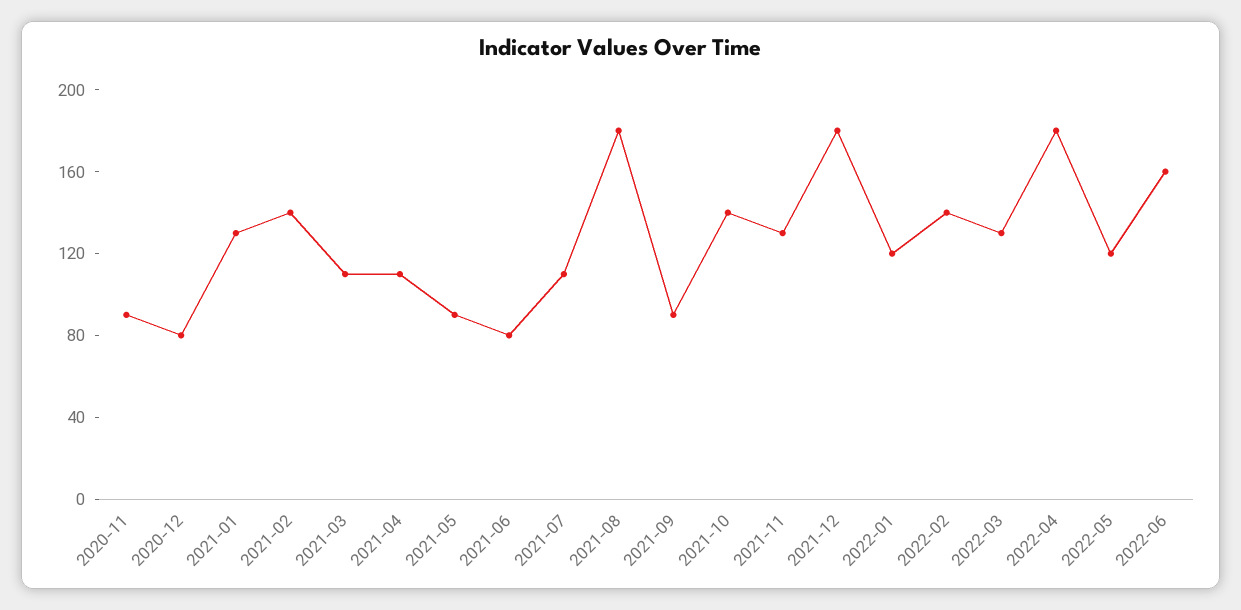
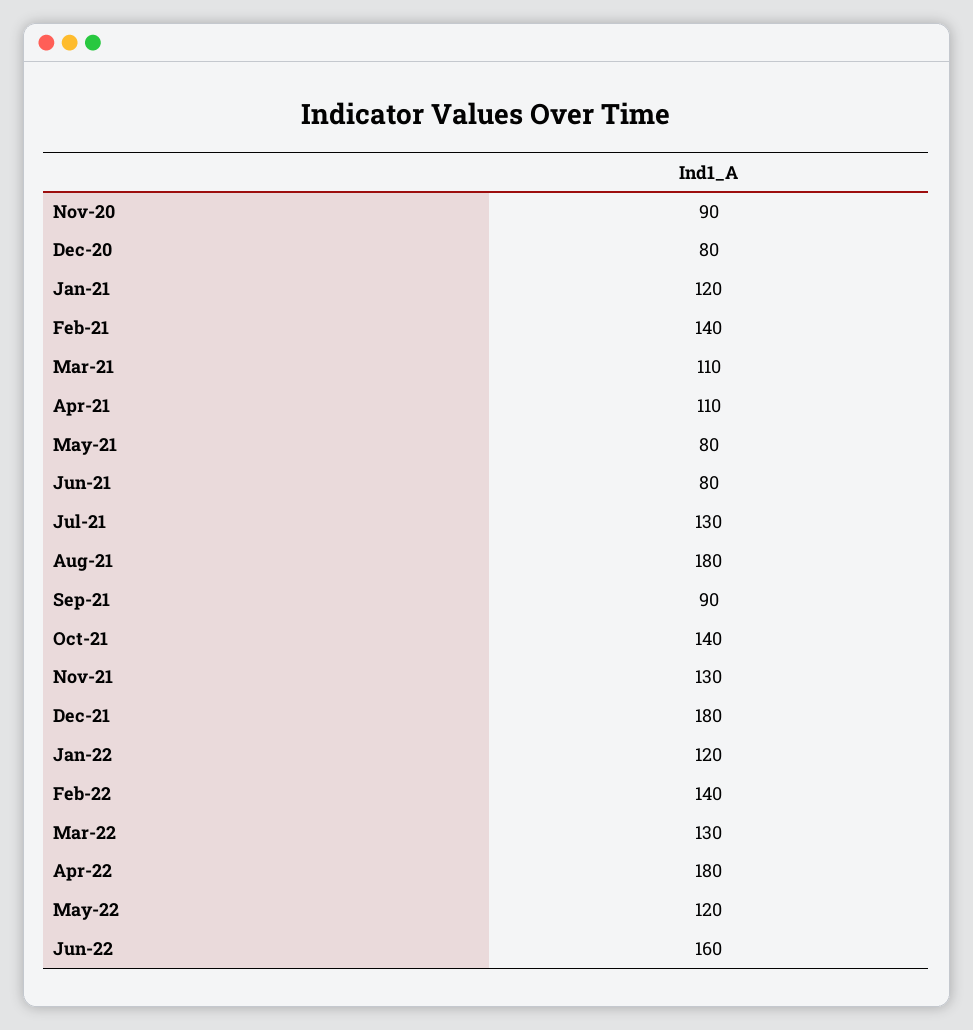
  {
    "2020-11": 90,
    "2020-12": 80,
-   "2021-01": 130,
+   "2021-01": 120,
    "2021-02": 140,
    "2021-03": 110,
    "2021-04": 110,
-   "2021-05": 90,
+   "2021-05": 80,
    "2021-06": 80,
-   "2021-07": 110,
+   "2021-07": 130,
    "2021-08": 180,
    "2021-09": 90,
    "2021-10": 140,
    "2021-11": 130,
    "2021-12": 180,
    "2022-01": 120,
    "2022-02": 140,
    "2022-03": 130,
    "2022-04": 180,
    "2022-05": 120,
    "2022-06": 160
  }

